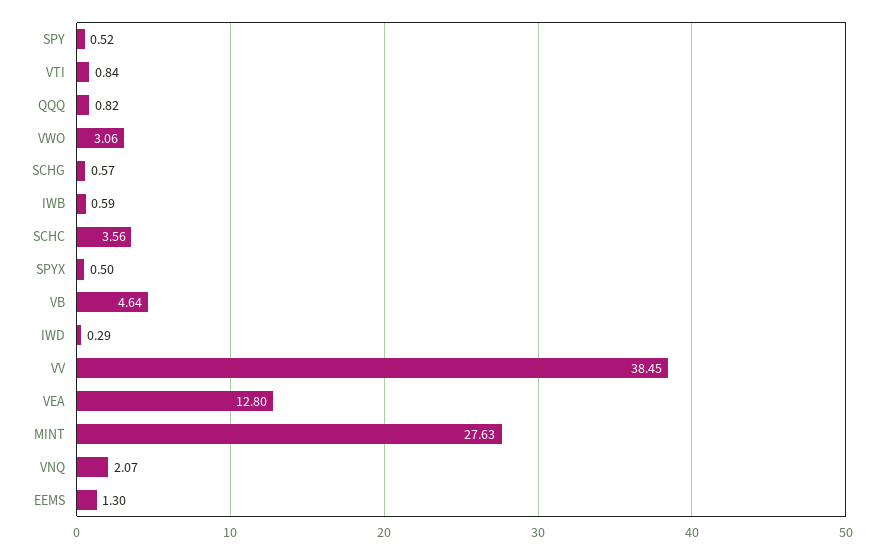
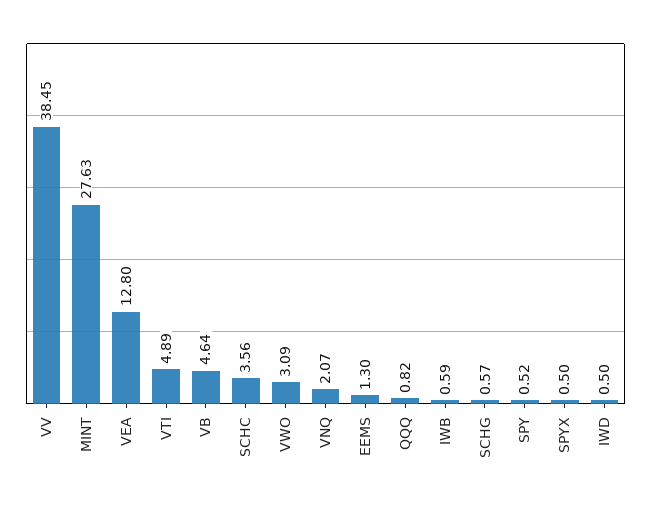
  {
    "SPY": 0.52,
-   "VTI": 0.84,
+   "VTI": 4.89,
    "QQQ": 0.82,
-   "VWO": 3.06,
+   "VWO": 3.09,
    "SCHG": 0.57,
    "IWB": 0.59,
    "SCHC": 3.56,
    "SPYX": 0.5,
    "VB": 4.64,
-   "IWD": 0.29,
+   "IWD": 0.5,
    "VV": 38.45,
    "VEA": 12.8,
    "MINT": 27.63,
    "VNQ": 2.07,
    "EEMS": 1.3
  }

